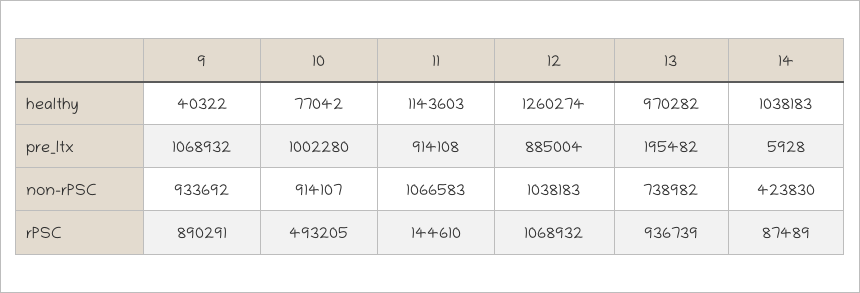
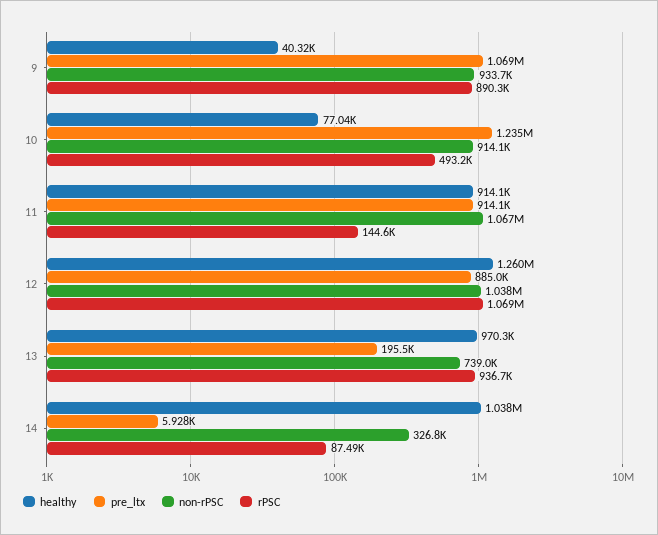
  {
    "healthy": {
      "9": 40322,
      "10": 77042,
-     "11": 1143603,
+     "11": 914100,
      "12": 1260274,
      "13": 970282,
      "14": 1038183
    },
    "pre_ltx": {
      "9": 1068932,
-     "10": 1002280,
+     "10": 1235000,
      "11": 914108,
      "12": 885004,
      "13": 195482,
      "14": 5928
    },
    "non-rPSC": {
      "9": 933692,
      "10": 914107,
      "11": 1066583,
      "12": 1038183,
      "13": 738982,
-     "14": 423830
+     "14": 326800
    },
    "rPSC": {
      "9": 890291,
      "10": 493205,
      "11": 144610,
      "12": 1068932,
      "13": 936739,
      "14": 87489
    }
  }

